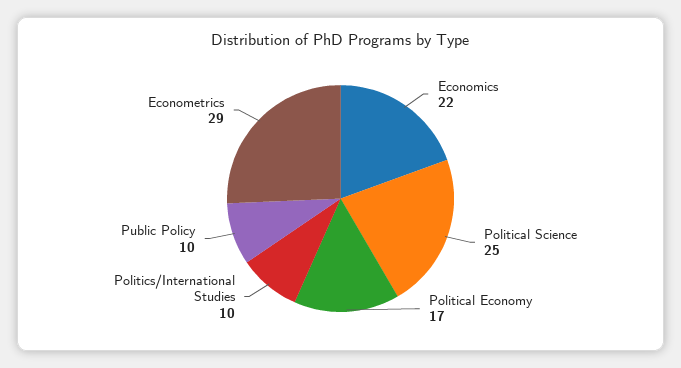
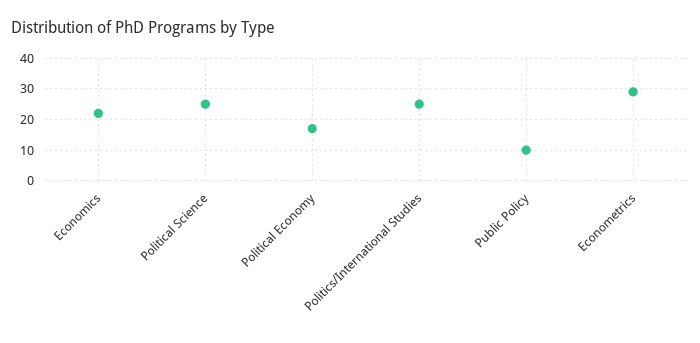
  {
    "Economics": 22,
    "Political Science": 25,
    "Political Economy": 17,
-   "Politics/International Studies": 10,
+   "Politics/International Studies": 25,
    "Public Policy": 10,
    "Econometrics": 29
  }

